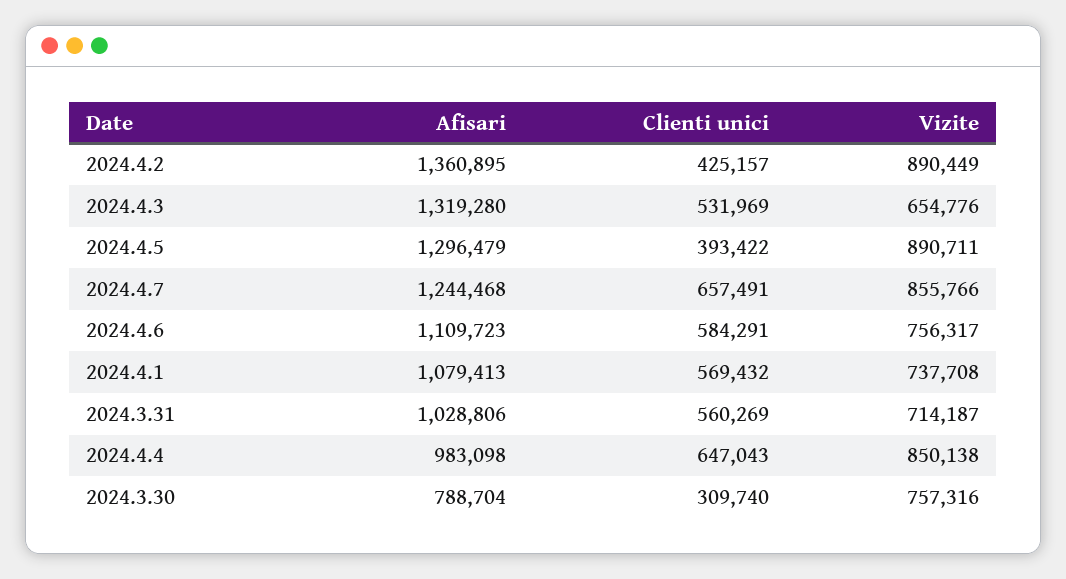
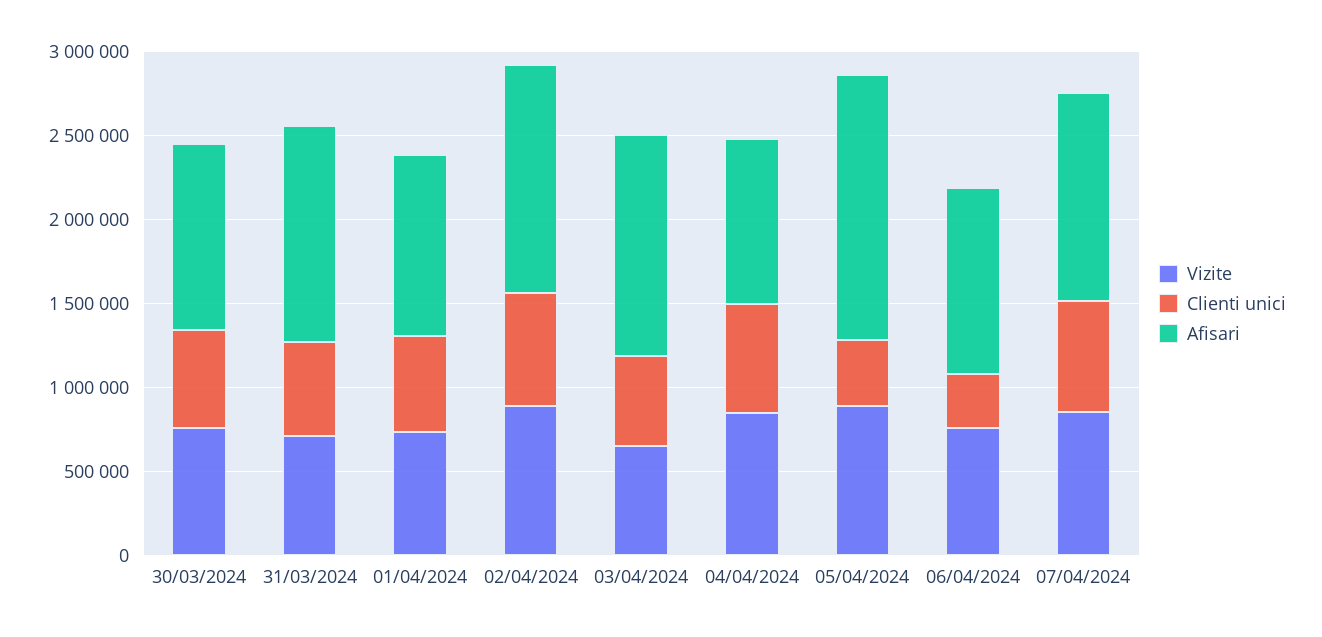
  {
    "Afisari": {
      "2024.4.2": 1360895,
      "2024.4.3": 1319280,
-     "2024.4.5": 1296479,
+     "2024.4.5": 1600000,
      "2024.4.7": 1244468,
      "2024.4.6": 1109723,
      "2024.4.1": 1079413,
-     "2024.3.31": 1028806,
+     "2024.3.31": 1300000,
      "2024.4.4": 983098,
-     "2024.3.30": 788704
+     "2024.3.30": 1100000
    },
    "Clienti unici": {
-     "2024.4.2": 425157,
+     "2024.4.2": 700000,
      "2024.4.3": 531969,
      "2024.4.5": 393422,
      "2024.4.7": 657491,
-     "2024.4.6": 584291,
+     "2024.4.6": 300000,
      "2024.4.1": 569432,
      "2024.3.31": 560269,
      "2024.4.4": 647043,
-     "2024.3.30": 309740
+     "2024.3.30": 600000
    },
    "Vizite": {
      "2024.4.2": 890449,
      "2024.4.3": 654776,
      "2024.4.5": 890711,
      "2024.4.7": 855766,
      "2024.4.6": 756317,
      "2024.4.1": 737708,
      "2024.3.31": 714187,
      "2024.4.4": 850138,
      "2024.3.30": 757316
    }
  }

